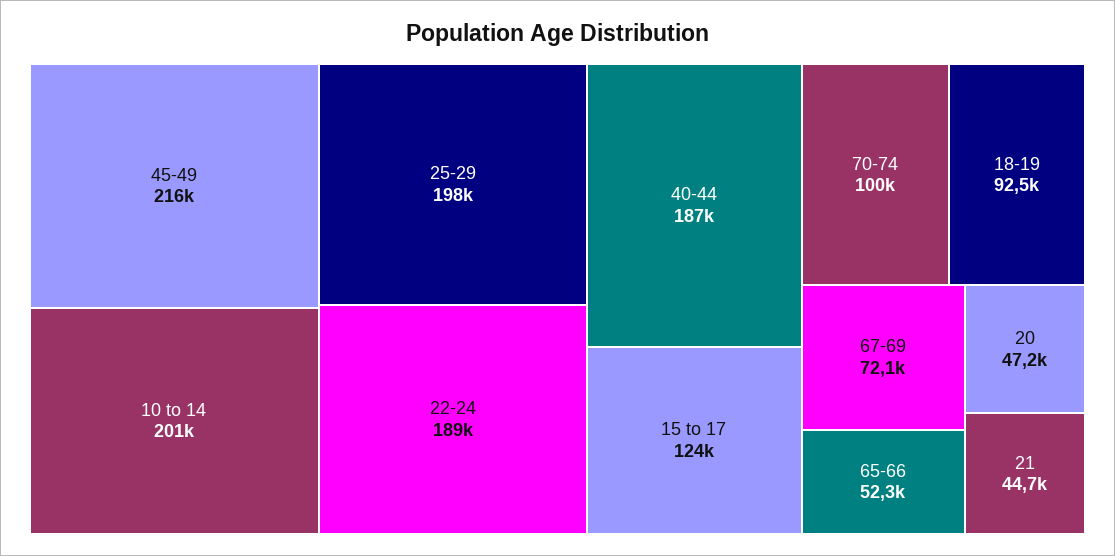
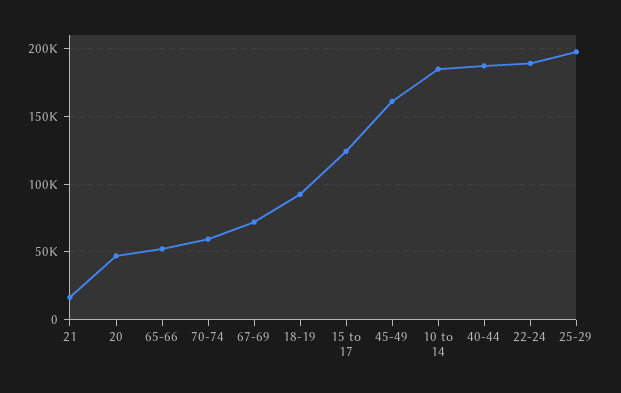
  {
-   "45-49": 216000,
+   "45-49": 160000,
-   "10 to 14": 201000,
+   "10 to 14": 185000,
    "25-29": 198000,
    "22-24": 189000,
    "40-44": 187000,
    "15 to 17": 124000,
-   "70-74": 100000,
+   "70-74": 60000,
    "18-19": 92500,
    "67-69": 72100,
    "65-66": 52300,
    "20": 47200,
-   "21": 44700
+   "21": 15000
  }

